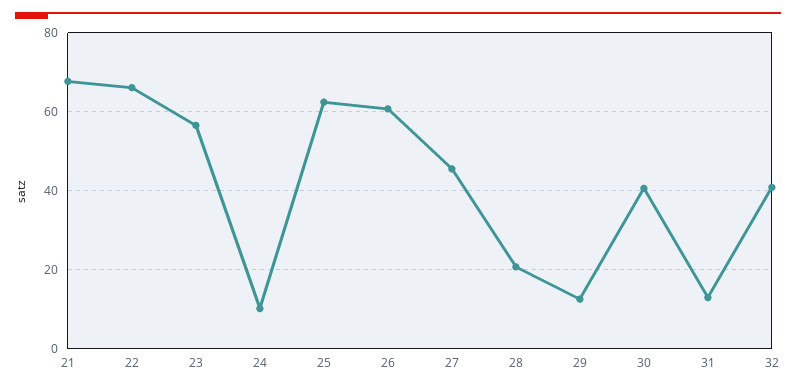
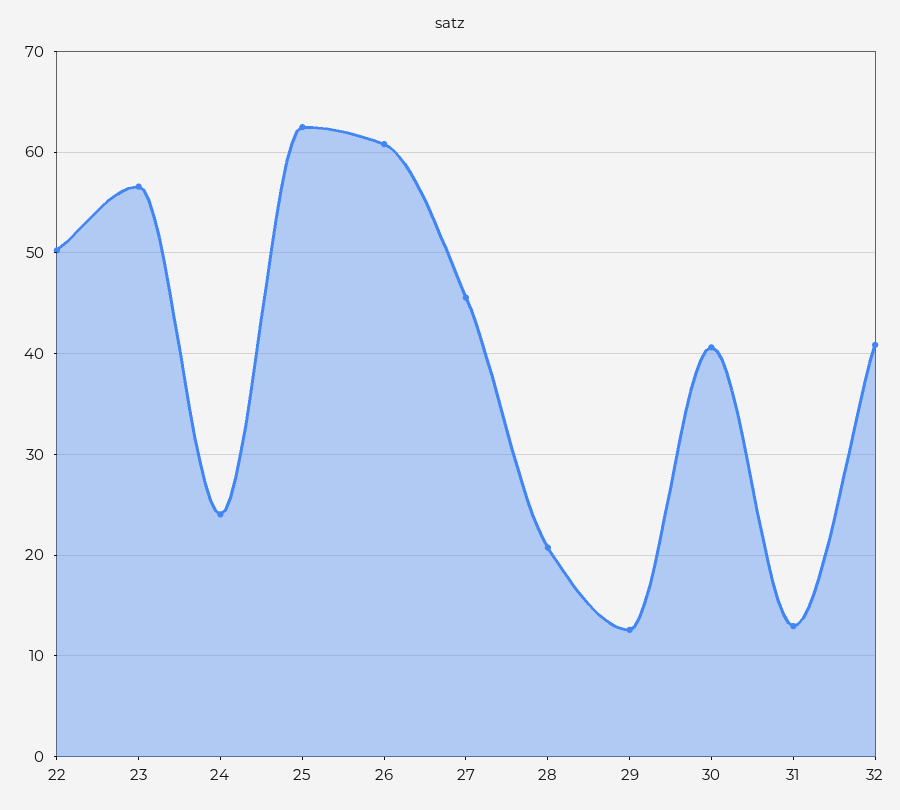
  {
-   "21": 68,
-   "22": 66,
+   "22": 50,
    "23": 57,
-   "24": 10,
+   "24": 24,
    "25": 62,
    "26": 61,
    "27": 46,
    "28": 21,
    "29": 13,
    "30": 41,
    "31": 13,
    "32": 41
  }

